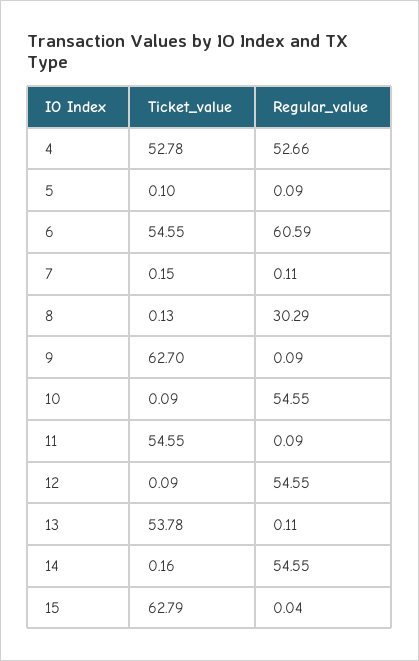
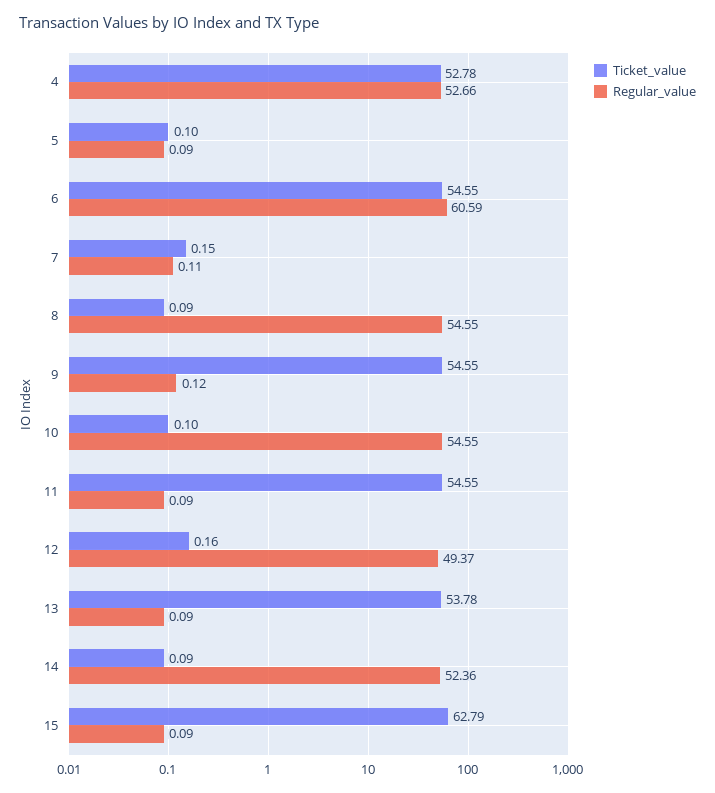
  {
    "Ticket_value": {
      "4": 52.78,
      "5": 0.1,
      "6": 54.55,
      "7": 0.15,
-     "8": 0.13,
+     "8": 0.09,
-     "9": 62.7,
+     "9": 54.55,
-     "10": 0.09,
+     "10": 0.1,
      "11": 54.55,
-     "12": 0.09,
+     "12": 0.16,
      "13": 53.78,
-     "14": 0.16,
+     "14": 0.09,
      "15": 62.79
    },
    "Regular_value": {
      "4": 52.66,
      "5": 0.09,
      "6": 60.59,
      "7": 0.11,
-     "8": 30.29,
+     "8": 54.55,
-     "9": 0.09,
+     "9": 0.12,
      "10": 54.55,
      "11": 0.09,
-     "12": 54.55,
+     "12": 49.37,
-     "13": 0.11,
+     "13": 0.09,
-     "14": 54.55,
+     "14": 52.36,
-     "15": 0.04
+     "15": 0.09
    }
  }

